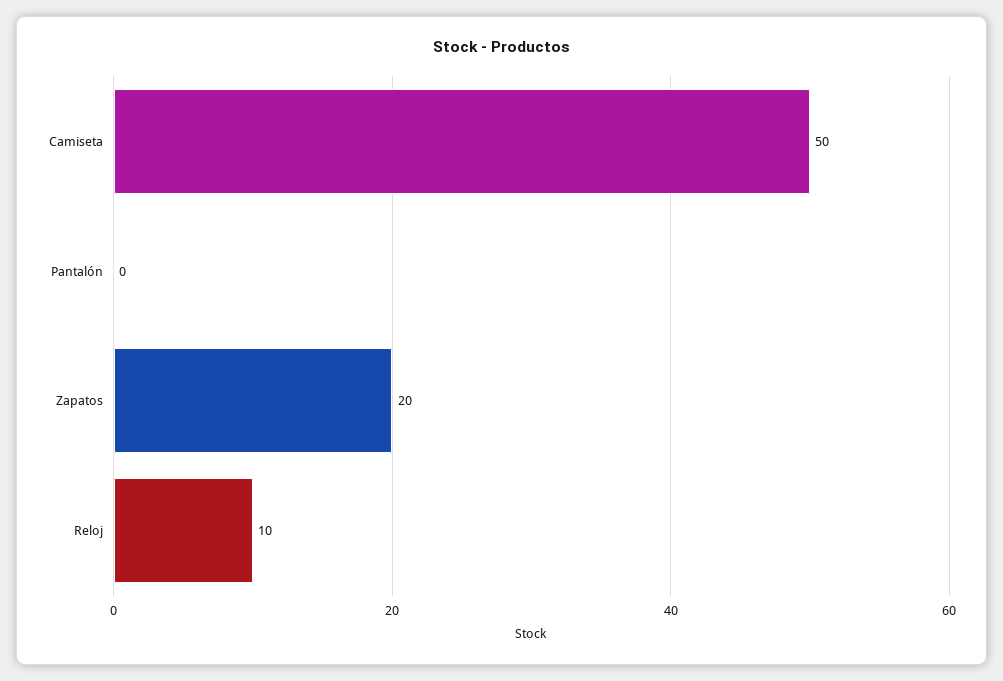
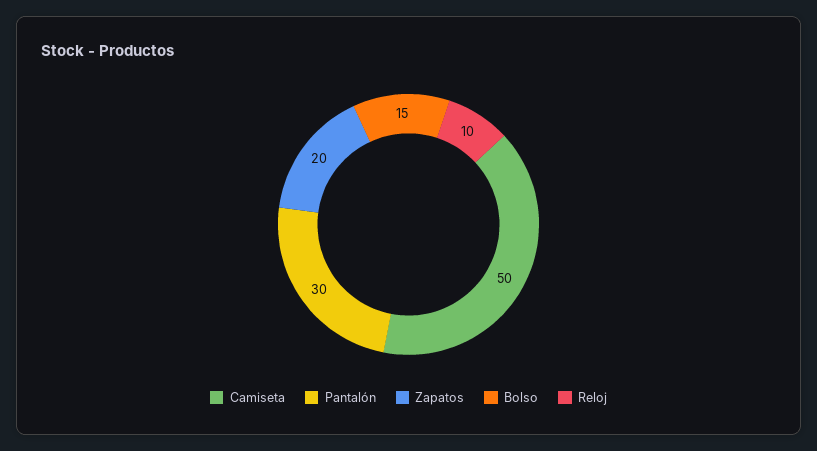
  {
    "Camiseta": 50,
-   "Pantalón": 0,
+   "Pantalón": 30,
    "Zapatos": 20,
-   "Reloj": 10
+   "Reloj": 10,
+   "Bolso": 15
  }

